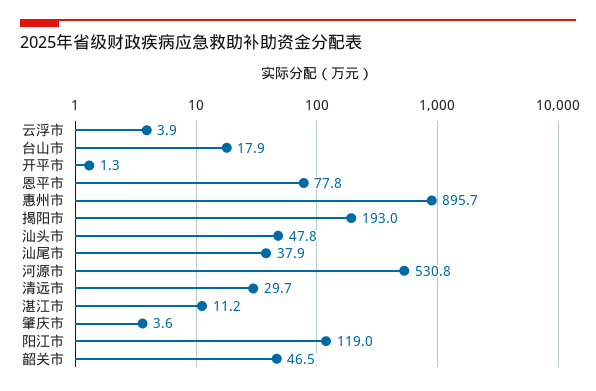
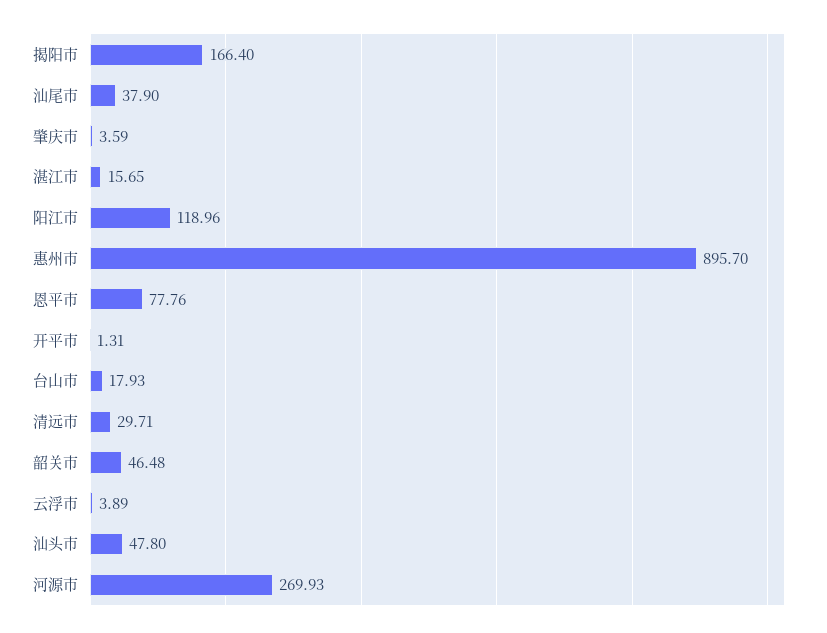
  {
    "云浮市": 3.89,
    "台山市": 17.93,
    "开平市": 1.31,
    "恩平市": 77.76,
    "惠州市": 895.7,
-   "揭阳市": 193,
+   "揭阳市": 166.4,
    "汕头市": 47.8,
    "汕尾市": 37.9,
-   "河源市": 530.8,
+   "河源市": 269.93,
    "清远市": 29.71,
-   "湛江市": 11.2,
+   "湛江市": 15.65,
    "肇庆市": 3.59,
    "阳江市": 118.96,
    "韶关市": 46.48
  }

